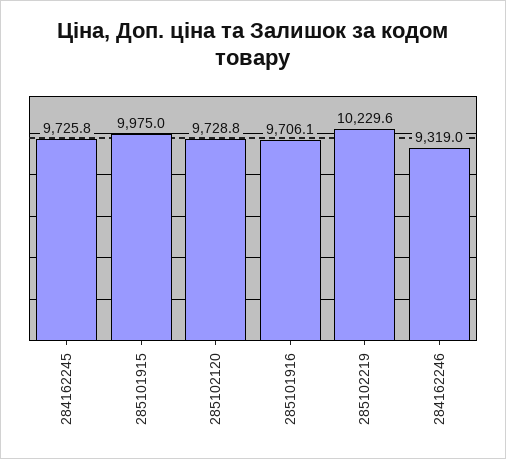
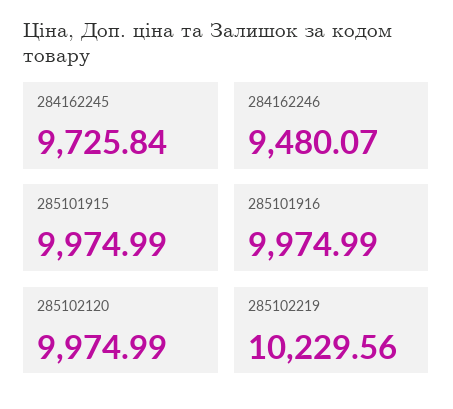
  {
    "284162245": 9725.84,
    "285101915": 9974.99,
-   "285102120": 9728.8,
+   "285102120": 9974.99,
-   "285101916": 9706.1,
+   "285101916": 9974.99,
    "285102219": 10229.56,
-   "284162246": 9319
+   "284162246": 9480.07
  }

